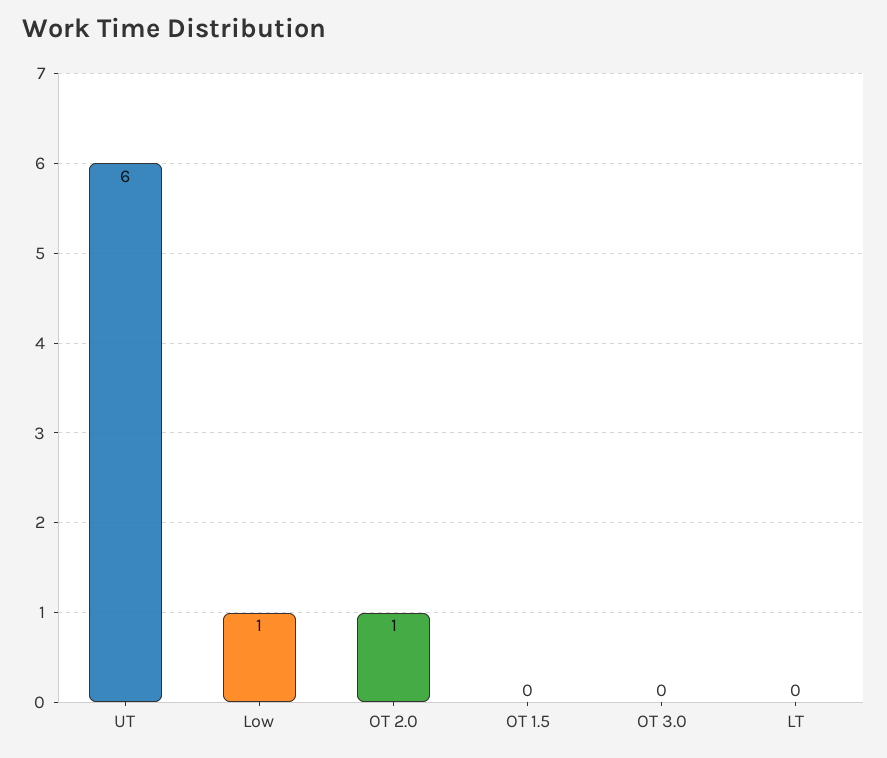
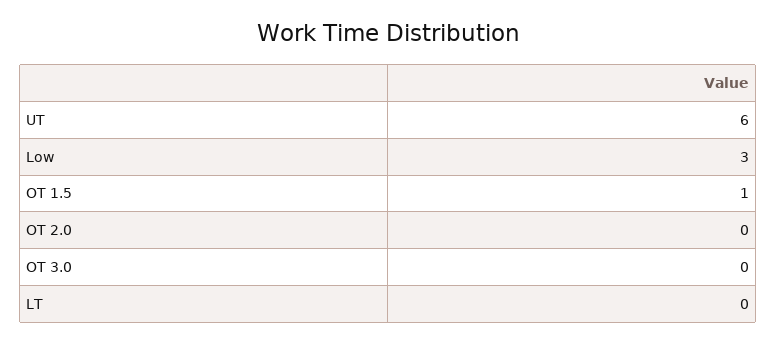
  {
    "UT": 6,
-   "Low": 1,
+   "Low": 3,
-   "OT 2.0": 1,
+   "OT 2.0": 0,
-   "OT 1.5": 0,
+   "OT 1.5": 1,
    "OT 3.0": 0,
    "LT": 0
  }

